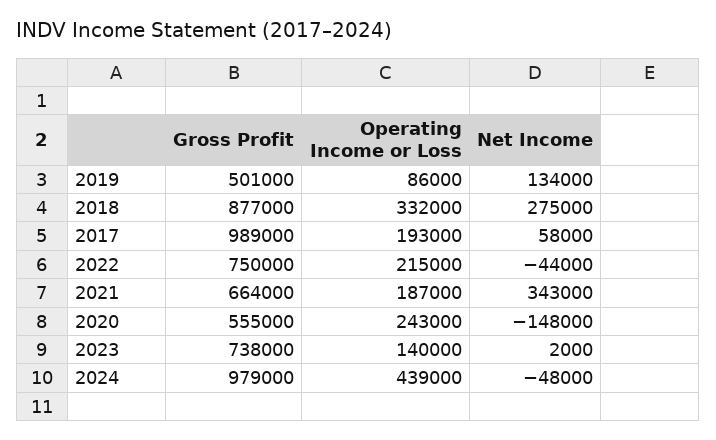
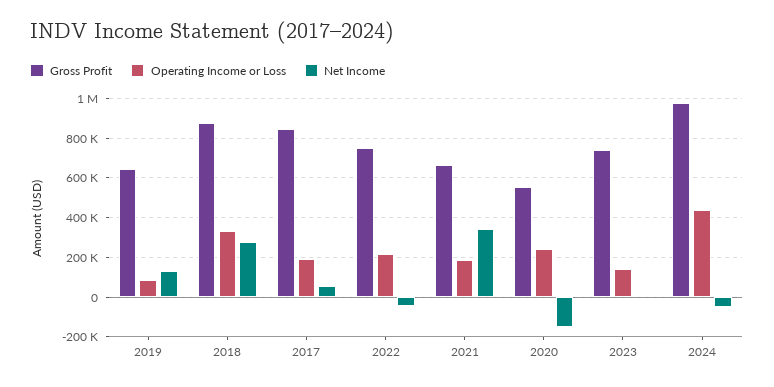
  {
    "Gross Profit": {
-     "2019": 501000,
+     "2019": 650000,
      "2018": 877000,
-     "2017": 989000,
+     "2017": 850000,
      "2022": 750000,
      "2021": 664000,
      "2020": 555000,
      "2023": 738000,
      "2024": 979000
    },
    "Operating Income or Loss": {
      "2019": 86000,
      "2018": 332000,
      "2017": 193000,
      "2022": 215000,
      "2021": 187000,
      "2020": 243000,
      "2023": 140000,
      "2024": 439000
    },
    "Net Income": {
      "2019": 134000,
      "2018": 275000,
      "2017": 58000,
      "2022": -44000,
      "2021": 343000,
      "2020": -148000,
      "2023": 2000,
      "2024": -48000
    }
  }

